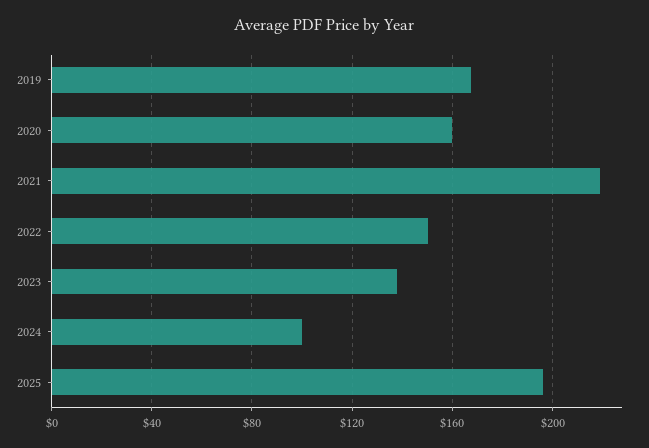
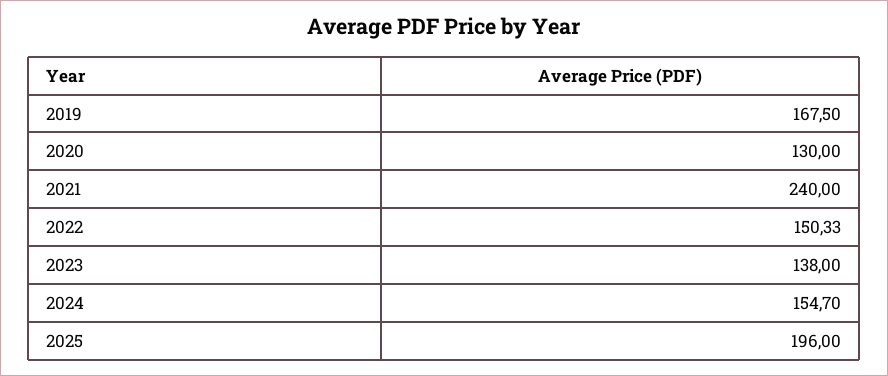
  {
    "2019": 167.5,
-   "2020": 160,
+   "2020": 130,
-   "2021": 220,
+   "2021": 240,
    "2022": 150.33,
    "2023": 138,
-   "2024": 100,
+   "2024": 154.7,
    "2025": 196
  }

